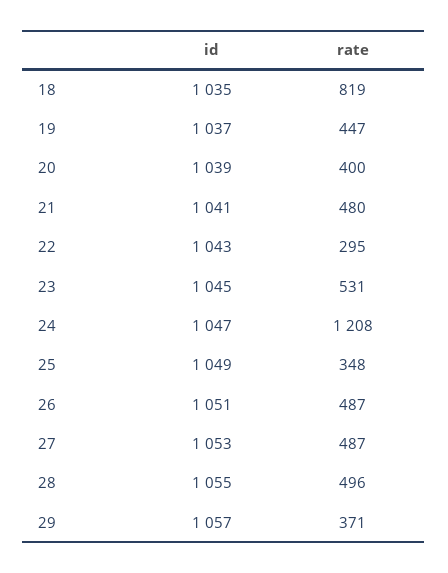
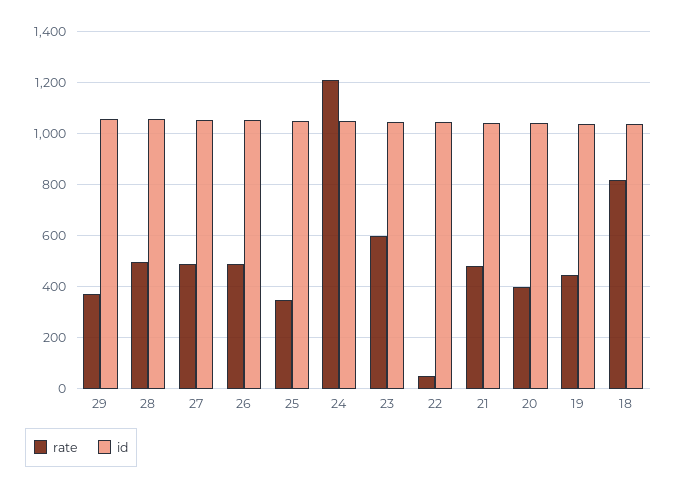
  {
    "id": {
      "18": 1035,
      "19": 1037,
      "20": 1039,
      "21": 1041,
      "22": 1043,
      "23": 1045,
      "24": 1047,
      "25": 1049,
      "26": 1051,
      "27": 1053,
      "28": 1055,
      "29": 1057
    },
    "rate": {
      "18": 819,
      "19": 447,
      "20": 400,
      "21": 480,
-     "22": 295,
+     "22": 50,
-     "23": 531,
+     "23": 600,
      "24": 1208,
      "25": 348,
      "26": 487,
      "27": 487,
      "28": 496,
      "29": 371
    }
  }

